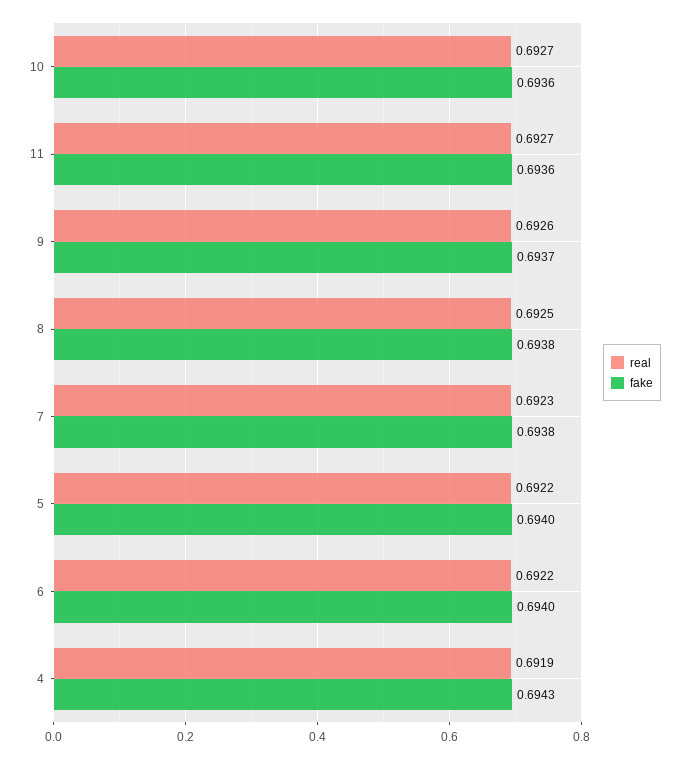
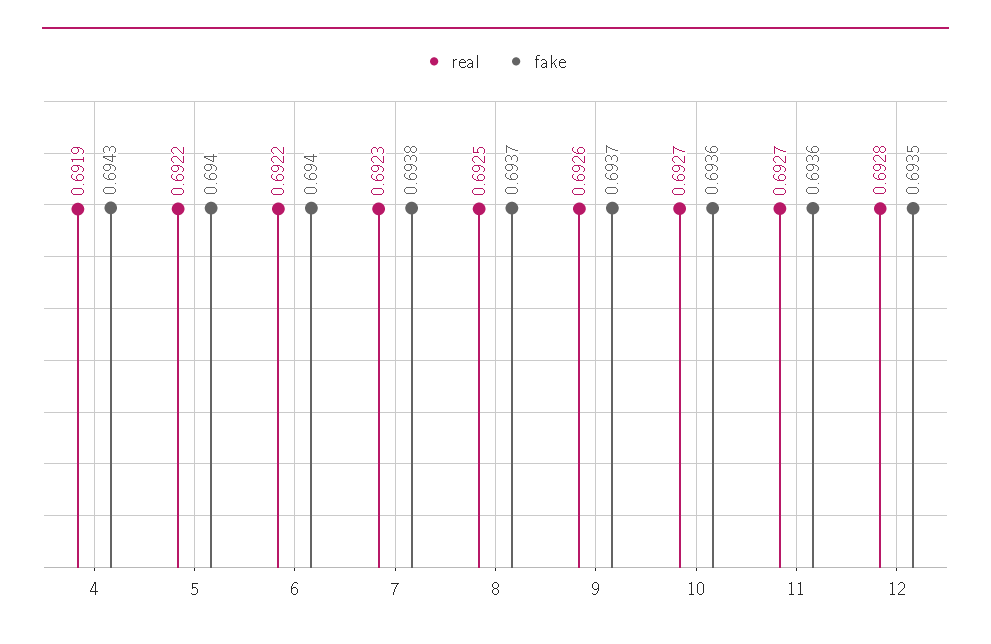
  {
    "real": {
      "10": 0.6927,
      "11": 0.6927,
      "9": 0.6926,
      "8": 0.6925,
      "7": 0.6923,
      "5": 0.6922,
      "6": 0.6922,
-     "4": 0.6919
+     "4": 0.6919,
+     "12": 0.6928
    },
    "fake": {
      "10": 0.6936,
      "11": 0.6936,
      "9": 0.6937,
-     "8": 0.6938,
+     "8": 0.6937,
      "7": 0.6938,
      "5": 0.694,
      "6": 0.694,
-     "4": 0.6943
+     "4": 0.6943,
+     "12": 0.6935
    }
  }

